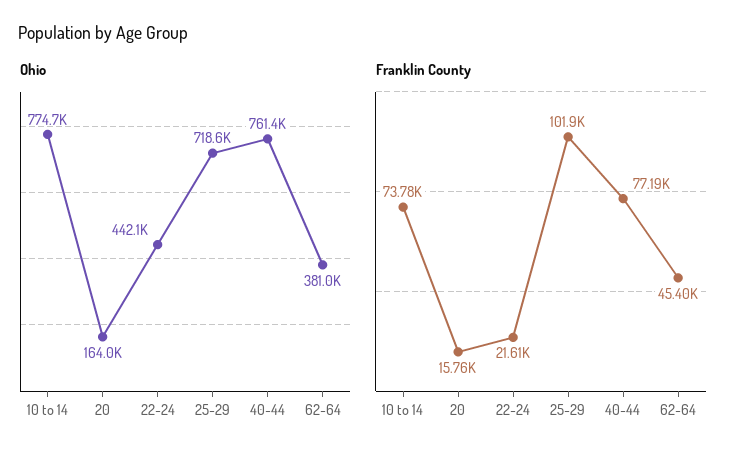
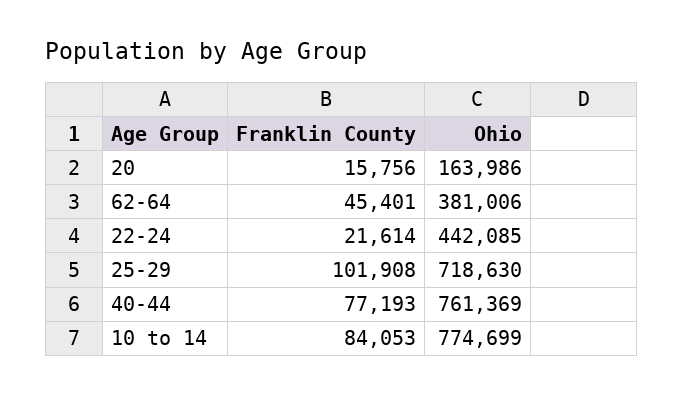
  {
    "Ohio": {
      "10 to 14": 774699,
      "20": 163986,
      "22-24": 442085,
      "25-29": 718630,
      "40-44": 761369,
      "62-64": 381006
    },
    "Franklin County": {
-     "10 to 14": 73780,
+     "10 to 14": 84053,
      "20": 15756,
      "22-24": 21614,
      "25-29": 101908,
      "40-44": 77193,
      "62-64": 45401
    }
  }

